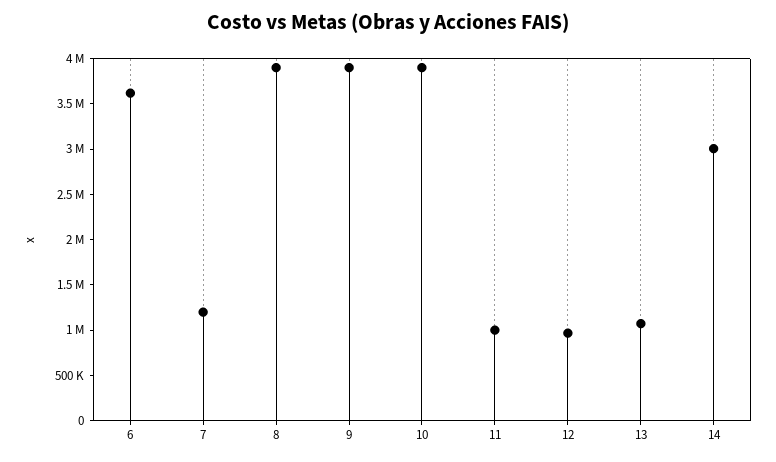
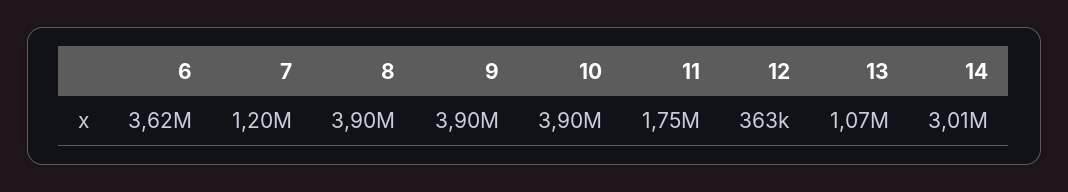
  {
    "6": 3620000,
    "7": 1200000,
    "8": 3900000,
    "9": 3900000,
    "10": 3900000,
-   "11": 1000000,
+   "11": 1750000,
-   "12": 1000000,
+   "12": 363000,
    "13": 1070000,
    "14": 3010000
  }

